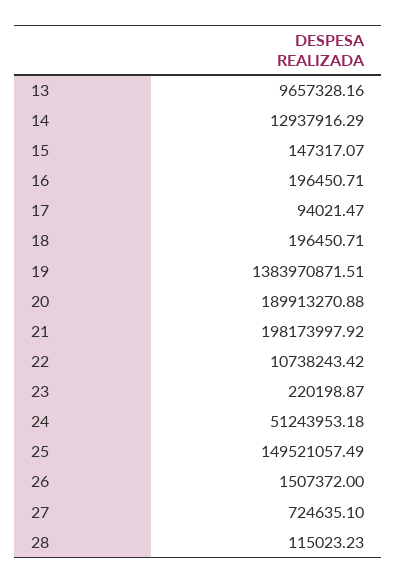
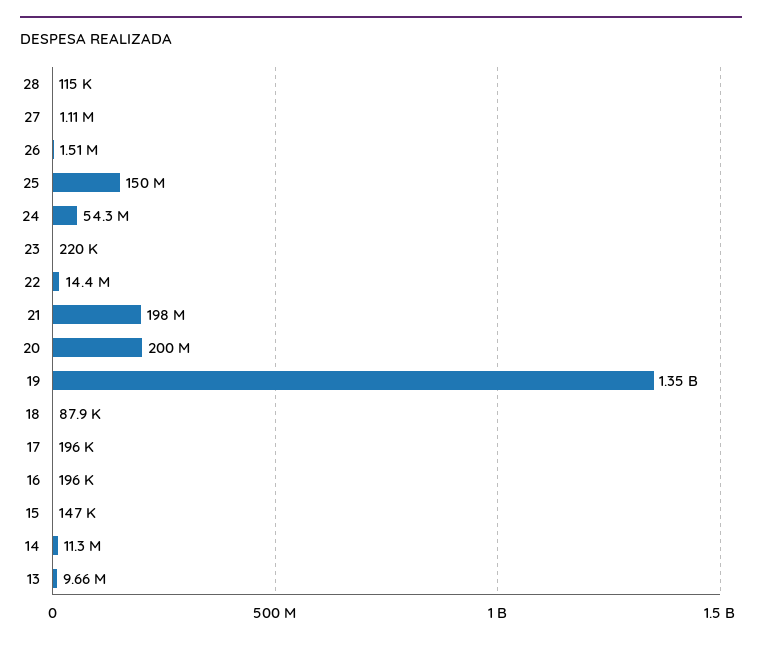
  {
    "13": 9657328.16,
-   "14": 12937916.29,
+   "14": 11300000,
    "15": 147317.07,
    "16": 196450.71,
-   "17": 94021.47,
+   "17": 196000,
-   "18": 196450.71,
+   "18": 87900,
-   "19": 1383970871.51,
+   "19": 1350000000,
-   "20": 189913270.88,
+   "20": 200000000,
    "21": 198173997.92,
-   "22": 10738243.42,
+   "22": 14400000,
    "23": 220198.87,
-   "24": 51243953.18,
+   "24": 54300000,
    "25": 149521057.49,
    "26": 1507372,
-   "27": 724635.1,
+   "27": 1110000,
    "28": 115023.23
  }

